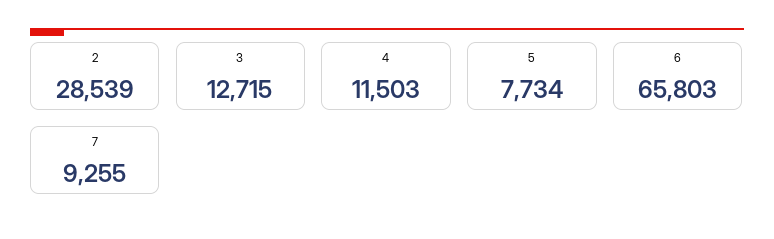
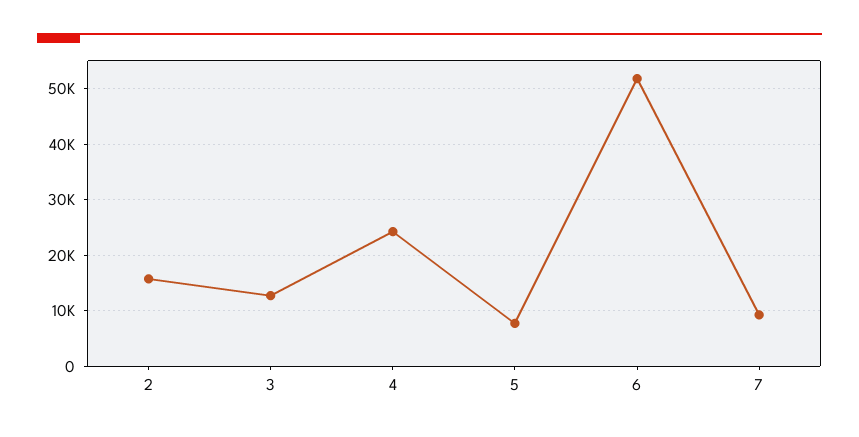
  {
-   "2": 28539,
+   "2": 16000,
    "3": 12715,
-   "4": 11503,
+   "4": 24000,
    "5": 7734,
-   "6": 65803,
+   "6": 52000,
    "7": 9255
  }

